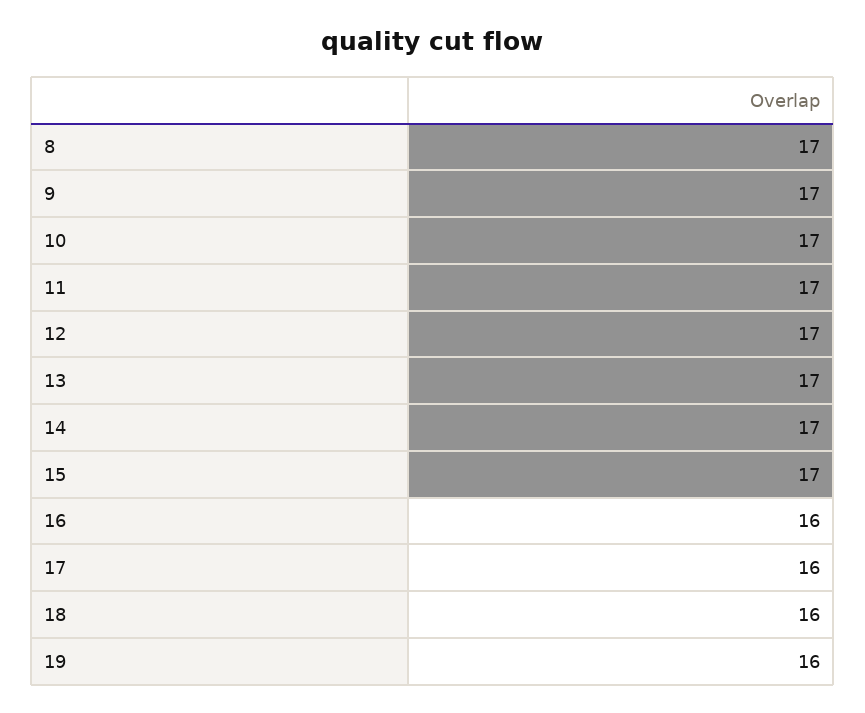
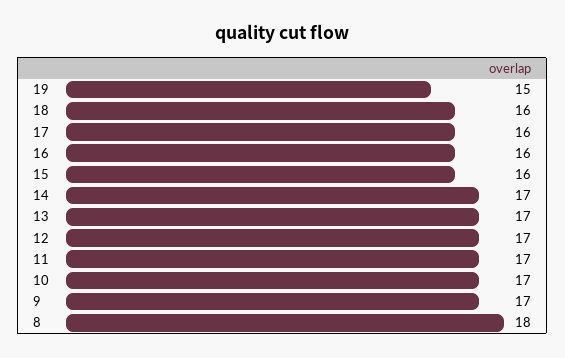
  {
-   "8": 17,
+   "8": 18,
    "9": 17,
    "10": 17,
    "11": 17,
    "12": 17,
    "13": 17,
    "14": 17,
-   "15": 17,
+   "15": 16,
    "16": 16,
    "17": 16,
    "18": 16,
-   "19": 16
+   "19": 15
  }

